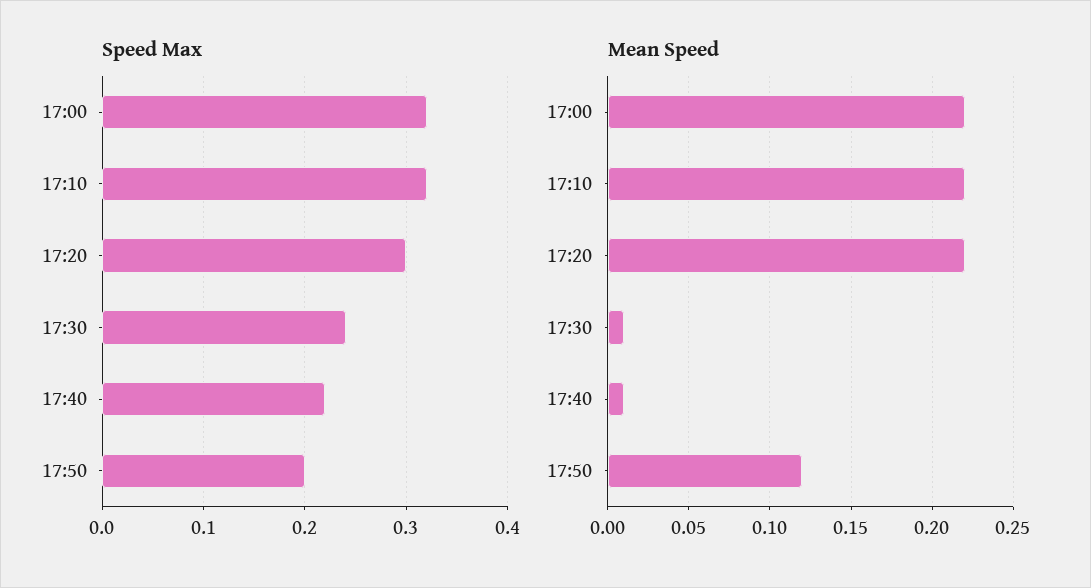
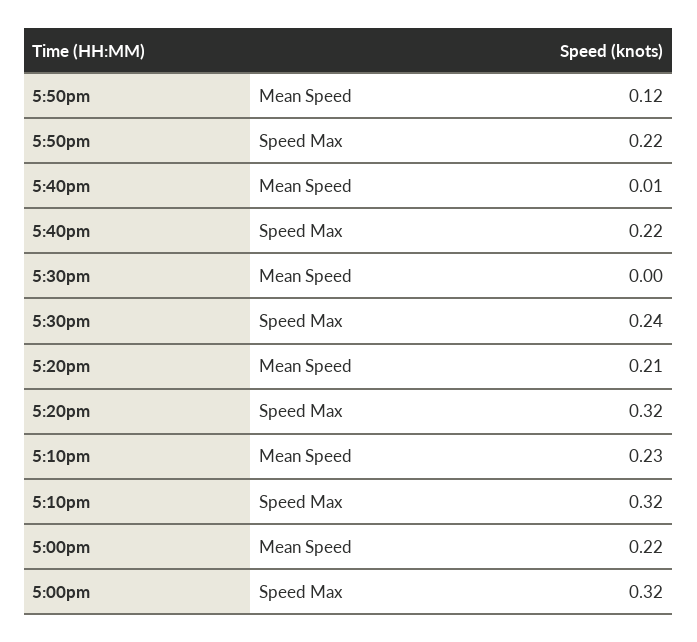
  {
    "Speed Max": {
      "17:00": 0.32,
      "17:10": 0.32,
-     "17:20": 0.3,
+     "17:20": 0.32,
      "17:30": 0.24,
      "17:40": 0.22,
-     "17:50": 0.2
+     "17:50": 0.22
    },
    "Mean Speed": {
      "17:00": 0.22,
-     "17:10": 0.22,
+     "17:10": 0.23,
-     "17:20": 0.22,
+     "17:20": 0.21,
-     "17:30": 0.01,
+     "17:30": 0,
      "17:40": 0.01,
      "17:50": 0.12
    }
  }

